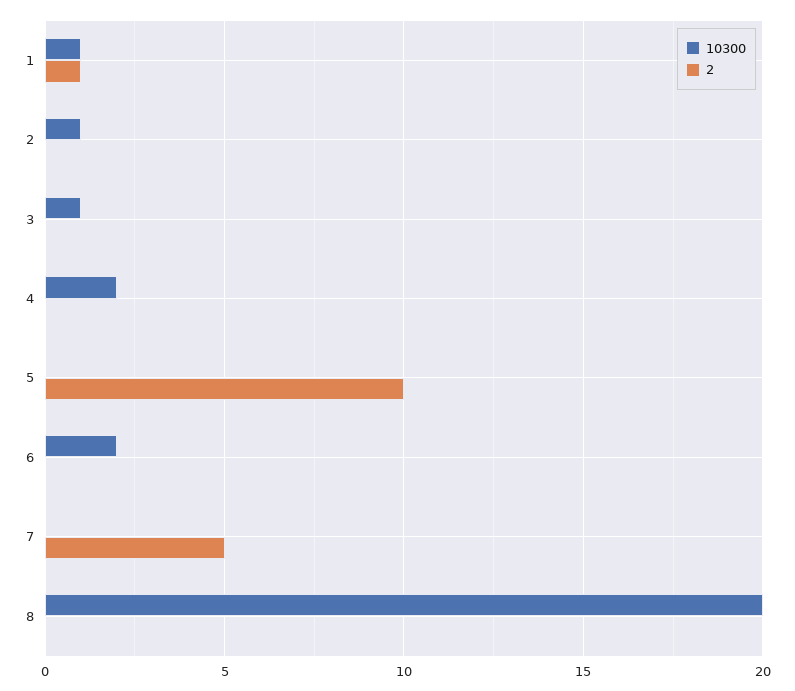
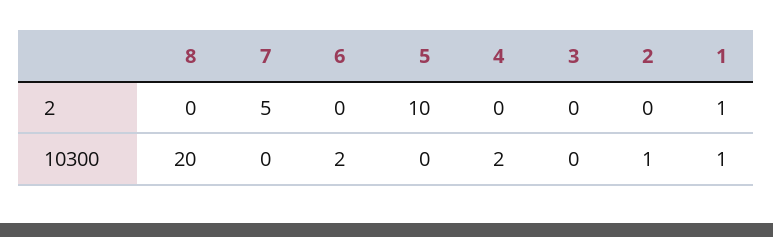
  {
    "10300": {
      "1": 1,
      "2": 1,
-     "3": 1,
+     "3": 0,
      "4": 2,
      "5": 0,
      "6": 2,
      "7": 0,
      "8": 20
    },
    "2": {
      "1": 1,
      "2": 0,
      "3": 0,
      "4": 0,
      "5": 10,
      "6": 0,
      "7": 5,
      "8": 0
    }
  }

